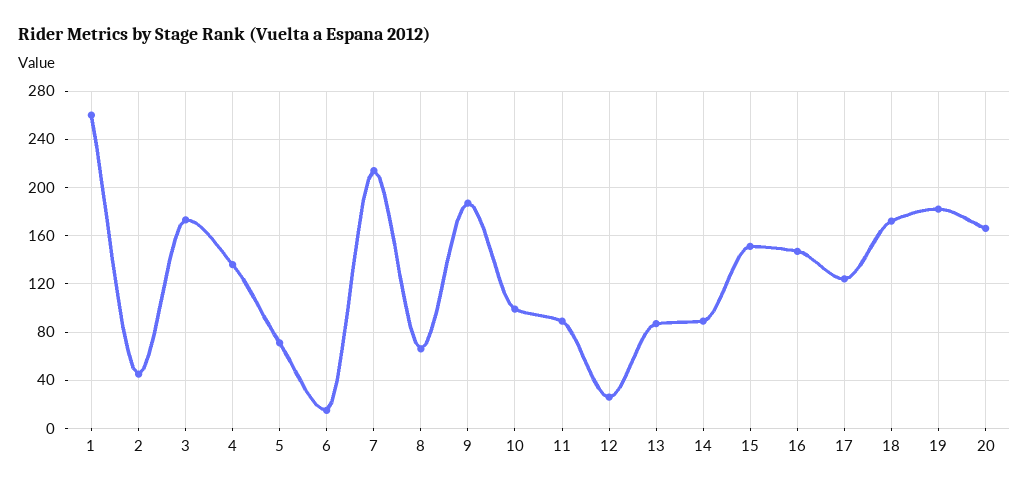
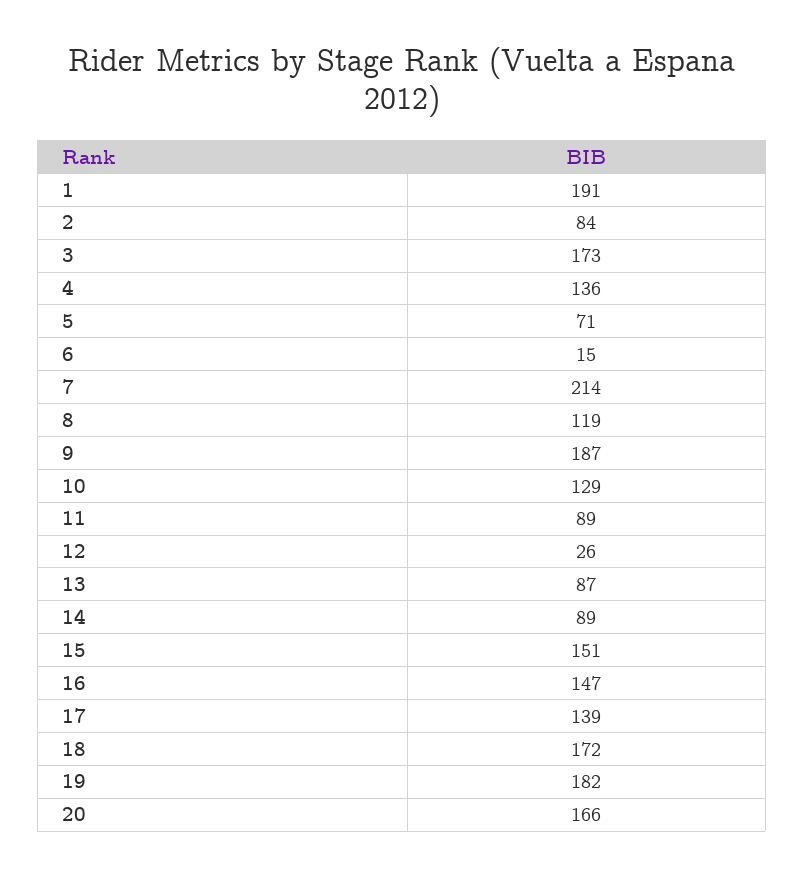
  {
-   "1": 260,
+   "1": 191,
-   "2": 45,
+   "2": 84,
    "3": 173,
    "4": 136,
    "5": 71,
    "6": 15,
    "7": 214,
-   "8": 65,
+   "8": 119,
    "9": 187,
-   "10": 100,
+   "10": 129,
    "11": 89,
    "12": 26,
    "13": 87,
    "14": 89,
    "15": 151,
    "16": 147,
-   "17": 125,
+   "17": 139,
    "18": 172,
    "19": 182,
    "20": 166
  }

